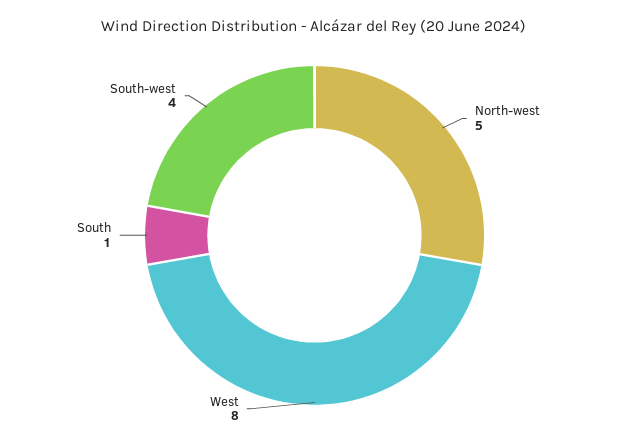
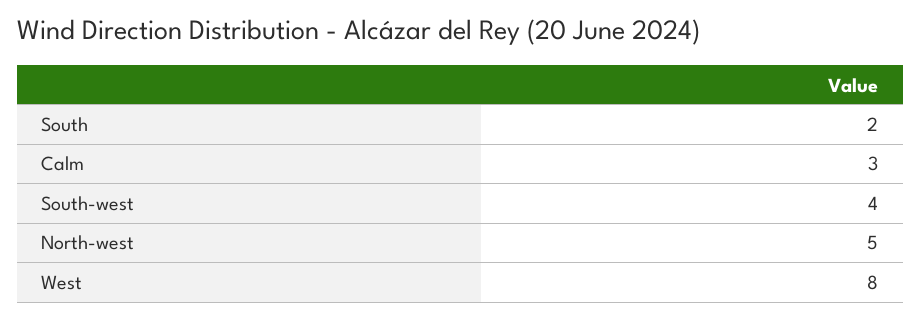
  {
    "North-west": 5,
    "West": 8,
-   "South": 1,
+   "South": 2,
-   "South-west": 4
+   "South-west": 4,
+   "Calm": 3
  }

